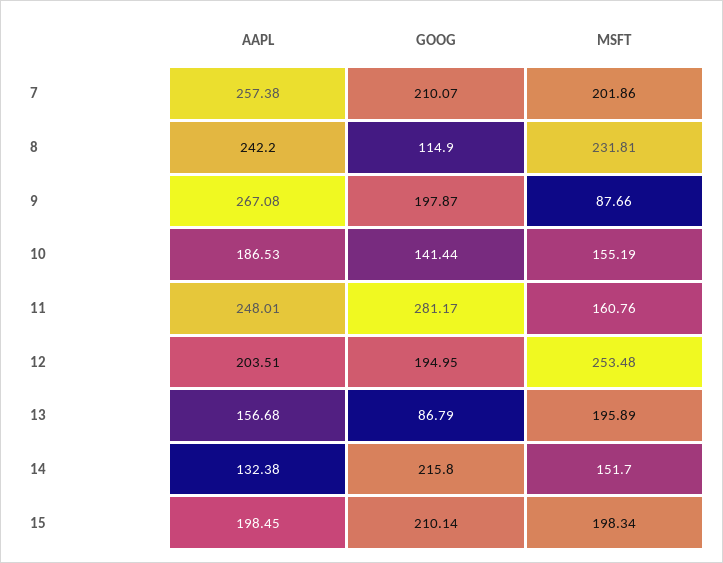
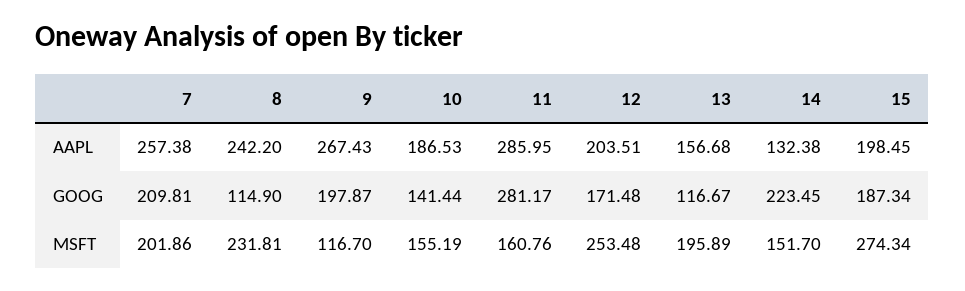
  {
    "AAPL": {
      "7": 257.38,
      "8": 242.2,
-     "9": 267.08,
+     "9": 267.43,
      "10": 186.53,
-     "11": 248.01,
+     "11": 285.95,
      "12": 203.51,
      "13": 156.68,
      "14": 132.38,
      "15": 198.45
    },
    "GOOG": {
-     "7": 210.07,
+     "7": 209.81,
      "8": 114.9,
      "9": 197.87,
      "10": 141.44,
      "11": 281.17,
-     "12": 194.95,
+     "12": 171.48,
-     "13": 86.79,
+     "13": 116.67,
-     "14": 215.8,
+     "14": 223.45,
-     "15": 210.14
+     "15": 187.34
    },
    "MSFT": {
      "7": 201.86,
      "8": 231.81,
-     "9": 87.66,
+     "9": 116.7,
      "10": 155.19,
      "11": 160.76,
      "12": 253.48,
      "13": 195.89,
      "14": 151.7,
-     "15": 198.34
+     "15": 274.34
    }
  }

